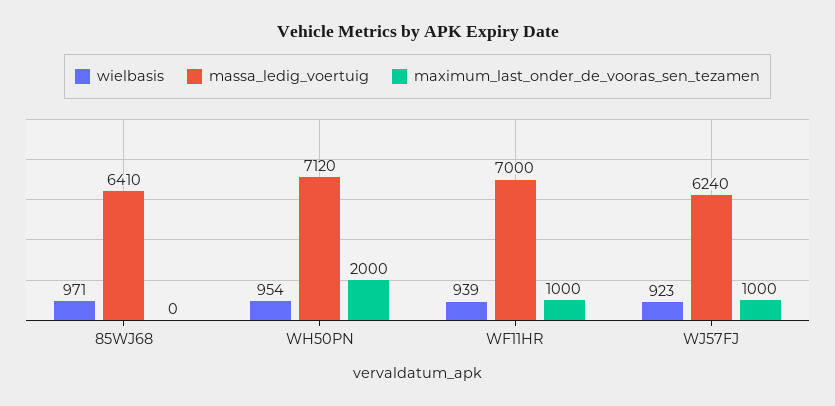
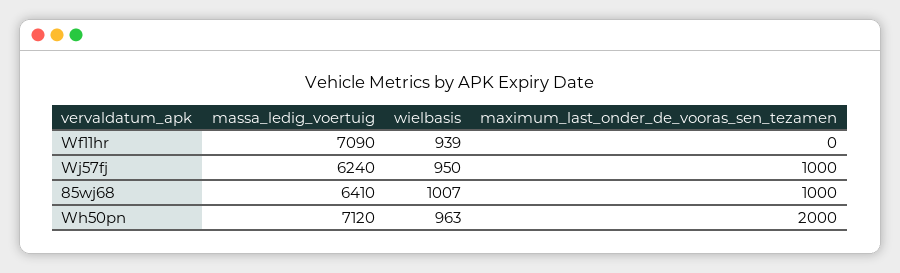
  {
    "wielbasis": {
-     "85WJ68": 971,
+     "85WJ68": 1007,
-     "WH50PN": 954,
+     "WH50PN": 963,
      "WF11HR": 939,
-     "WJ57FJ": 923
+     "WJ57FJ": 950
    },
    "massa_ledig_voertuig": {
      "85WJ68": 6410,
      "WH50PN": 7120,
-     "WF11HR": 7000,
+     "WF11HR": 7090,
      "WJ57FJ": 6240
    },
    "maximum_last_onder_de_vooras_sen_tezamen": {
-     "85WJ68": 0,
+     "85WJ68": 1000,
      "WH50PN": 2000,
-     "WF11HR": 1000,
+     "WF11HR": 0,
      "WJ57FJ": 1000
    }
  }

